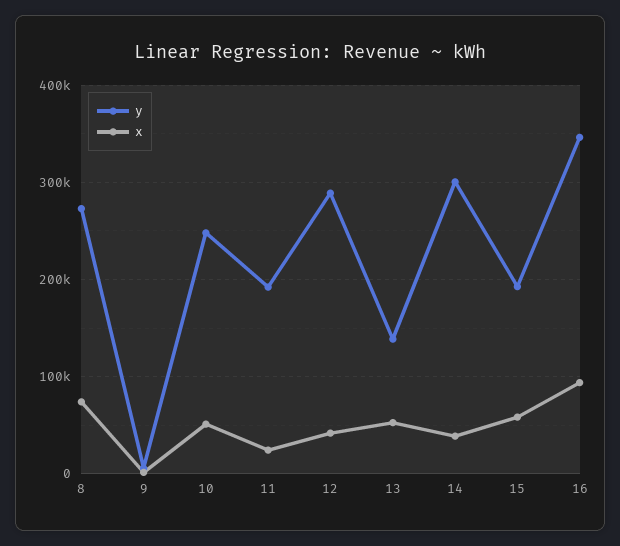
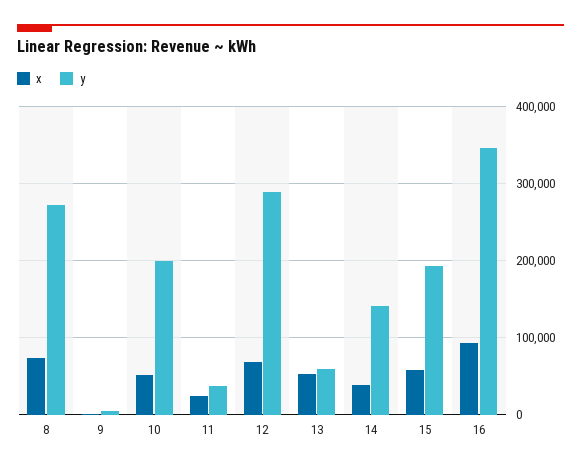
  {
    "y": {
      "8": 270000,
      "9": 10000,
-     "10": 250000,
+     "10": 200000,
-     "11": 190000,
+     "11": 40000,
      "12": 290000,
-     "13": 140000,
+     "13": 60000,
-     "14": 300000,
+     "14": 140000,
      "15": 190000,
      "16": 350000
    },
    "x": {
      "8": 70000,
      "9": 0,
      "10": 50000,
      "11": 20000,
-     "12": 40000,
+     "12": 70000,
      "13": 50000,
      "14": 40000,
      "15": 60000,
      "16": 90000
    }
  }

